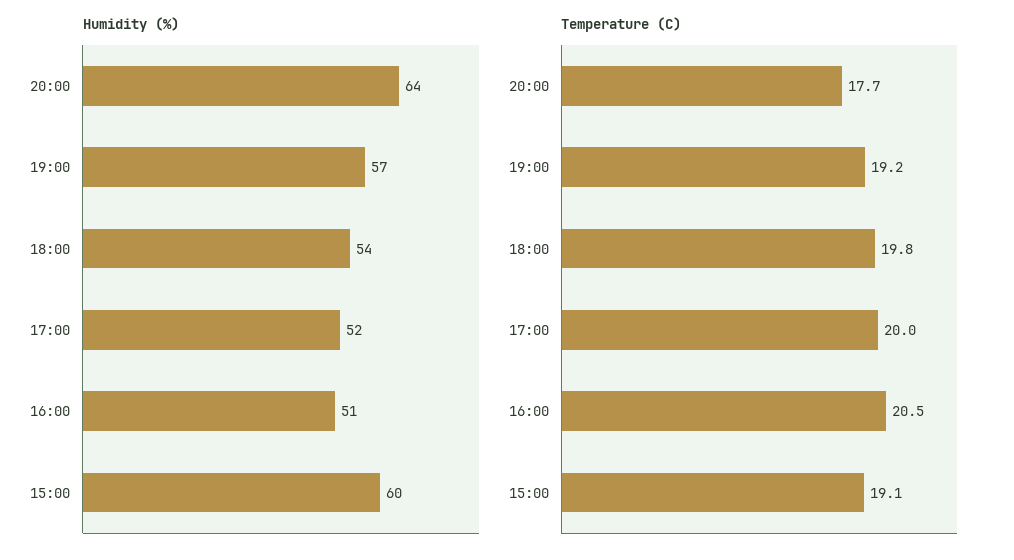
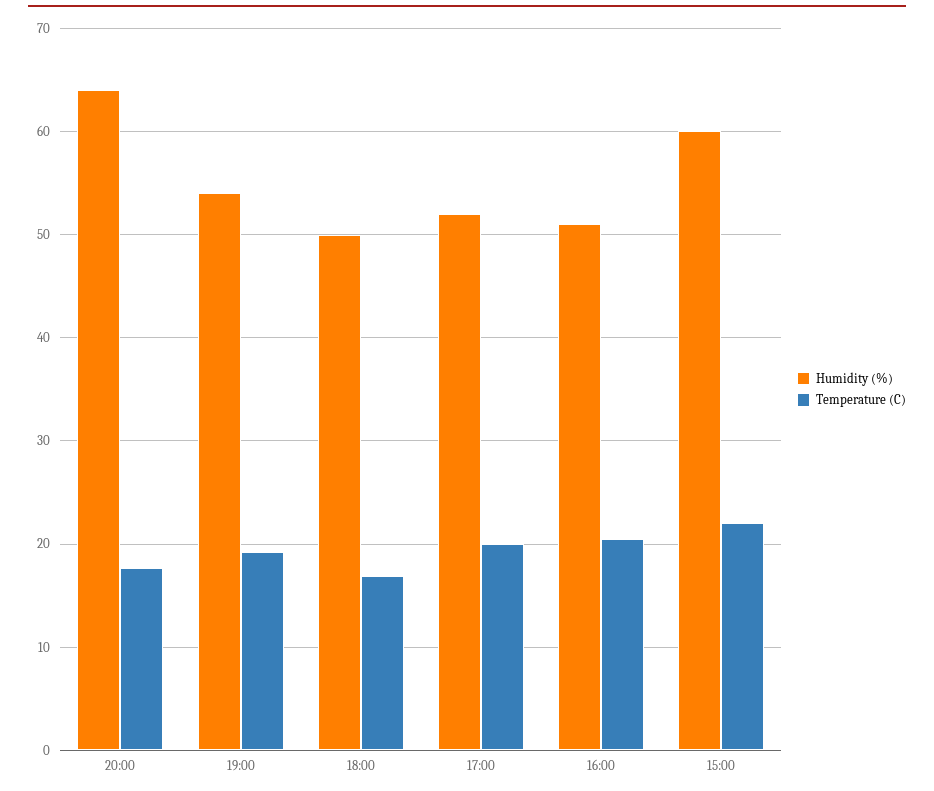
  {
    "Humidity (%)": {
      "20:00": 64,
-     "19:00": 57,
+     "19:00": 54,
-     "18:00": 54,
+     "18:00": 50,
      "17:00": 52,
      "16:00": 51,
      "15:00": 60
    },
    "Temperature (C)": {
      "20:00": 17.7,
      "19:00": 19.2,
-     "18:00": 19.8,
+     "18:00": 17,
      "17:00": 20,
      "16:00": 20.5,
-     "15:00": 19.1
+     "15:00": 22
    }
  }

